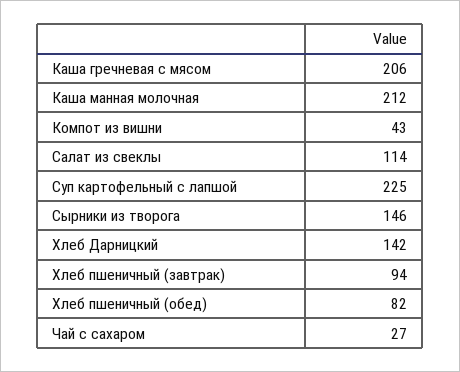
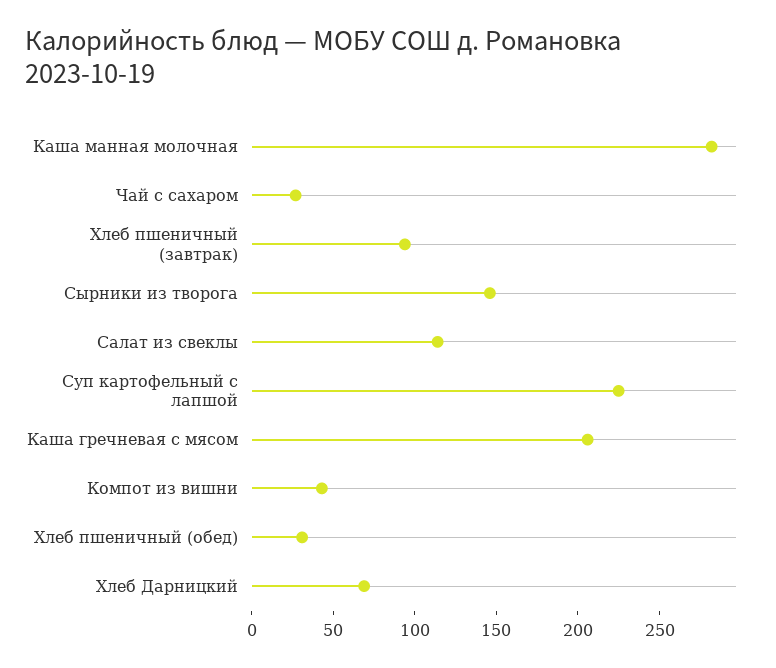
  {
    "Каша гречневая с мясом": 206,
-   "Каша манная молочная": 212,
+   "Каша манная молочная": 280,
    "Компот из вишни": 43,
    "Салат из свеклы": 114,
    "Суп картофельный с лапшой": 225,
    "Сырники из творога": 146,
-   "Хлеб Дарницкий": 142,
+   "Хлеб Дарницкий": 70,
    "Хлеб пшеничный (завтрак)": 94,
-   "Хлеб пшеничный (обед)": 82,
+   "Хлеб пшеничный (обед)": 30,
    "Чай с сахаром": 27
  }

